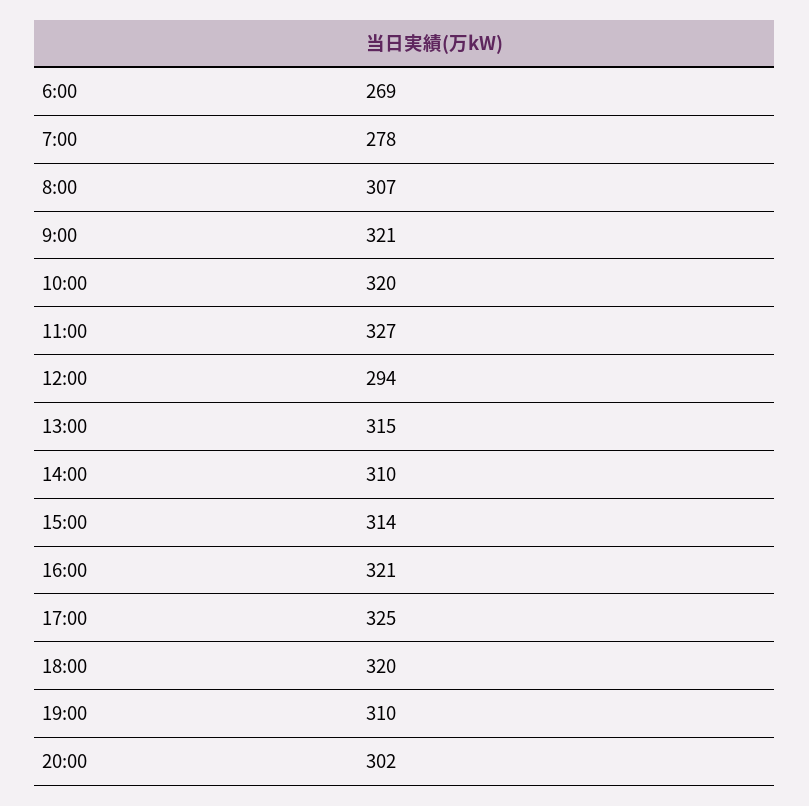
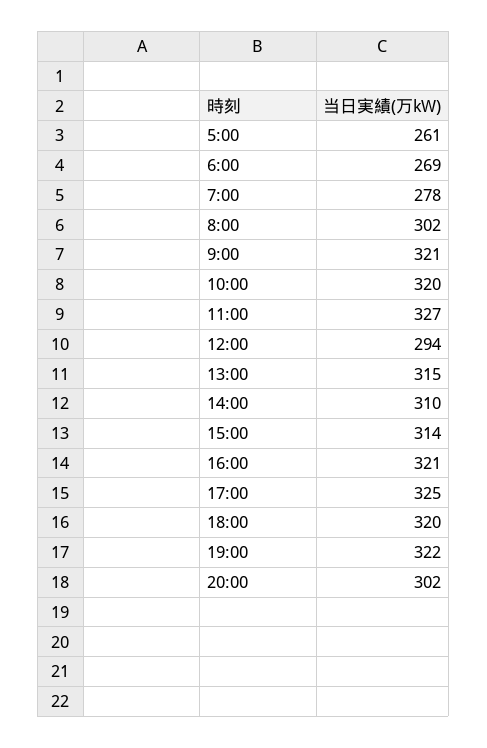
  {
    "6:00": 269,
    "7:00": 278,
-   "8:00": 307,
+   "8:00": 302,
    "9:00": 321,
    "10:00": 320,
    "11:00": 327,
    "12:00": 294,
    "13:00": 315,
    "14:00": 310,
    "15:00": 314,
    "16:00": 321,
    "17:00": 325,
    "18:00": 320,
-   "19:00": 310,
+   "19:00": 322,
-   "20:00": 302
+   "20:00": 302,
+   "5:00": 261
  }

